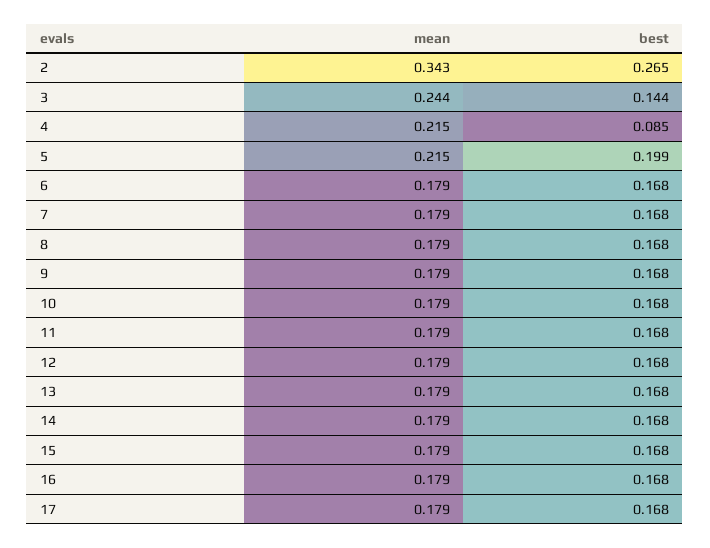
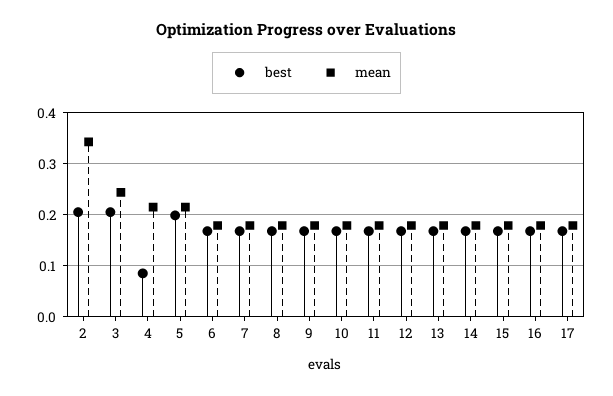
  {
    "mean": {
      "2": 0.343,
      "3": 0.244,
      "4": 0.215,
      "5": 0.215,
      "6": 0.179,
      "7": 0.179,
      "8": 0.179,
      "9": 0.179,
      "10": 0.179,
      "11": 0.179,
      "12": 0.179,
      "13": 0.179,
      "14": 0.179,
      "15": 0.179,
      "16": 0.179,
      "17": 0.179
    },
    "best": {
-     "2": 0.265,
+     "2": 0.2,
-     "3": 0.144,
+     "3": 0.2,
      "4": 0.085,
      "5": 0.199,
      "6": 0.168,
      "7": 0.168,
      "8": 0.168,
      "9": 0.168,
      "10": 0.168,
      "11": 0.168,
      "12": 0.168,
      "13": 0.168,
      "14": 0.168,
      "15": 0.168,
      "16": 0.168,
      "17": 0.168
    }
  }

